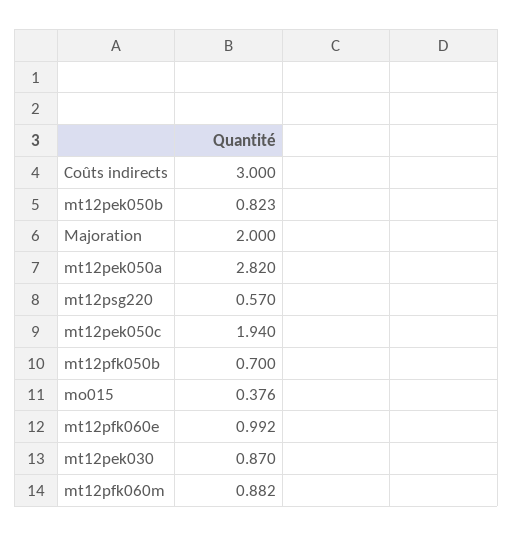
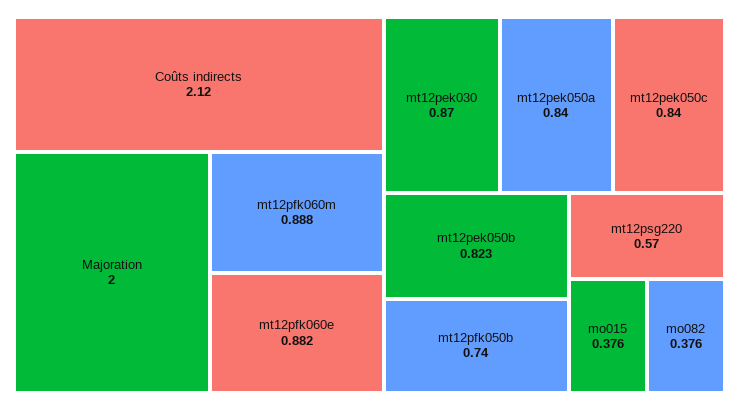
  {
-   "Coûts indirects": 3,
+   "Coûts indirects": 2.12,
    "mt12pek050b": 0.823,
    "Majoration": 2,
-   "mt12pek050a": 2.82,
+   "mt12pek050a": 0.84,
    "mt12psg220": 0.57,
-   "mt12pek050c": 1.94,
+   "mt12pek050c": 0.84,
-   "mt12pfk050b": 0.7,
+   "mt12pfk050b": 0.74,
    "mo015": 0.376,
-   "mt12pfk060e": 0.992,
+   "mt12pfk060e": 0.882,
    "mt12pek030": 0.87,
-   "mt12pfk060m": 0.882
+   "mt12pfk060m": 0.888,
+   "mo082": 0.376
  }

